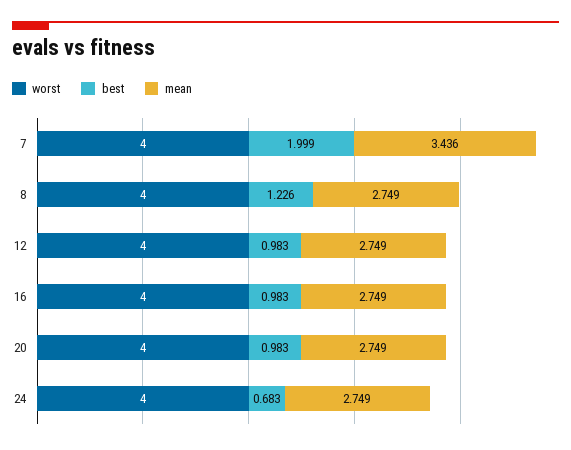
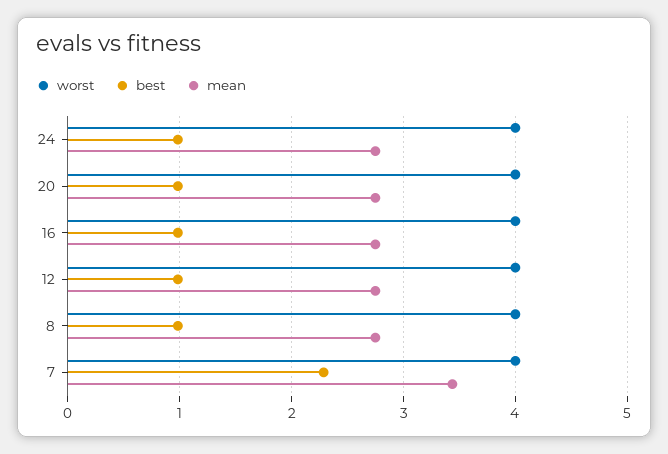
  {
    "worst": {
      "7": 4,
      "8": 4,
      "12": 4,
      "16": 4,
      "20": 4,
      "24": 4
    },
    "best": {
-     "7": 1.999,
+     "7": 2.3,
-     "8": 1.226,
+     "8": 1,
      "12": 0.983,
      "16": 0.983,
      "20": 0.983,
-     "24": 0.683
+     "24": 1
    },
    "mean": {
      "7": 3.436,
      "8": 2.749,
      "12": 2.749,
      "16": 2.749,
      "20": 2.749,
      "24": 2.749
    }
  }

